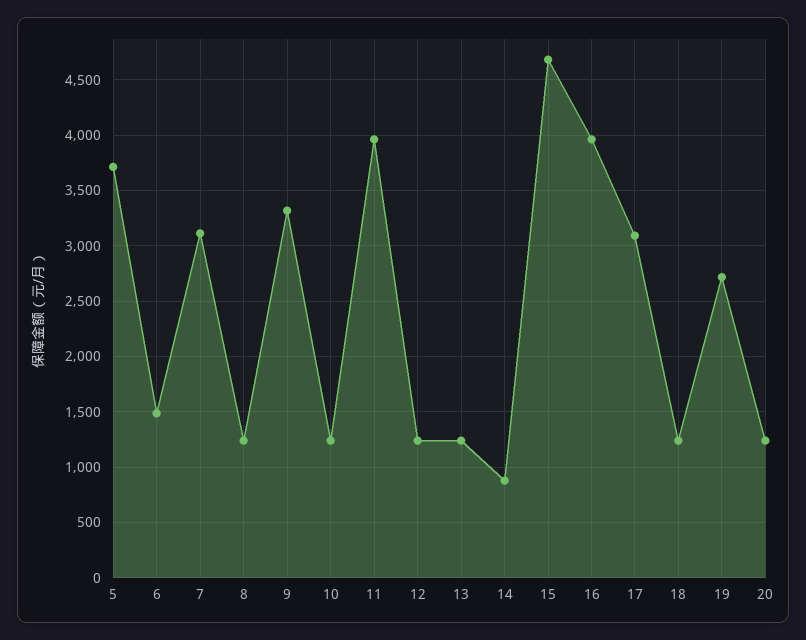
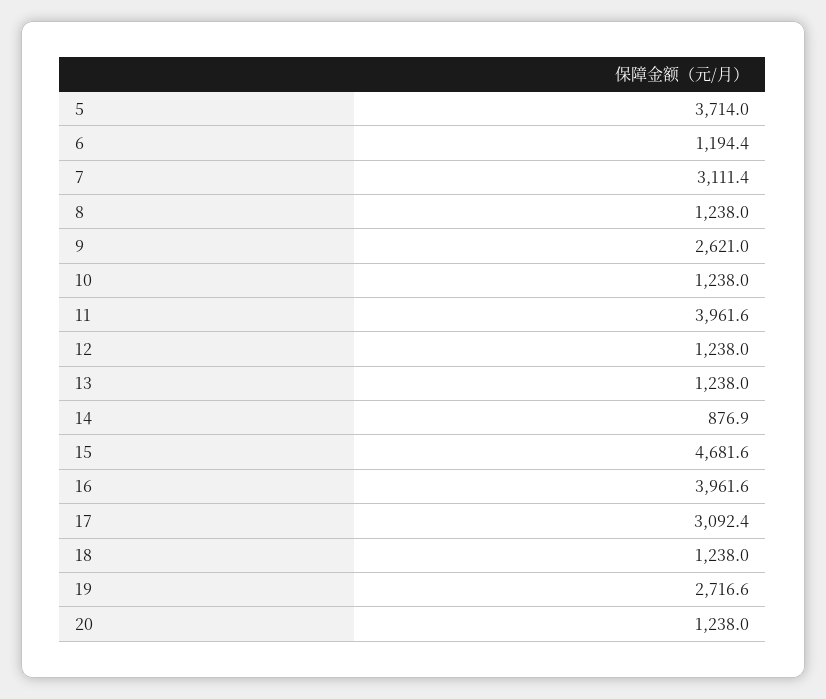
  {
    "5": 3714,
-   "6": 1500,
+   "6": 1194.4,
    "7": 3111.4,
    "8": 1238,
-   "9": 3300,
+   "9": 2621,
    "10": 1238,
    "11": 3961.6,
    "12": 1238,
    "13": 1238,
    "14": 876.9,
    "15": 4681.6,
    "16": 3961.6,
    "17": 3092.4,
    "18": 1238,
    "19": 2716.6,
    "20": 1238
  }

